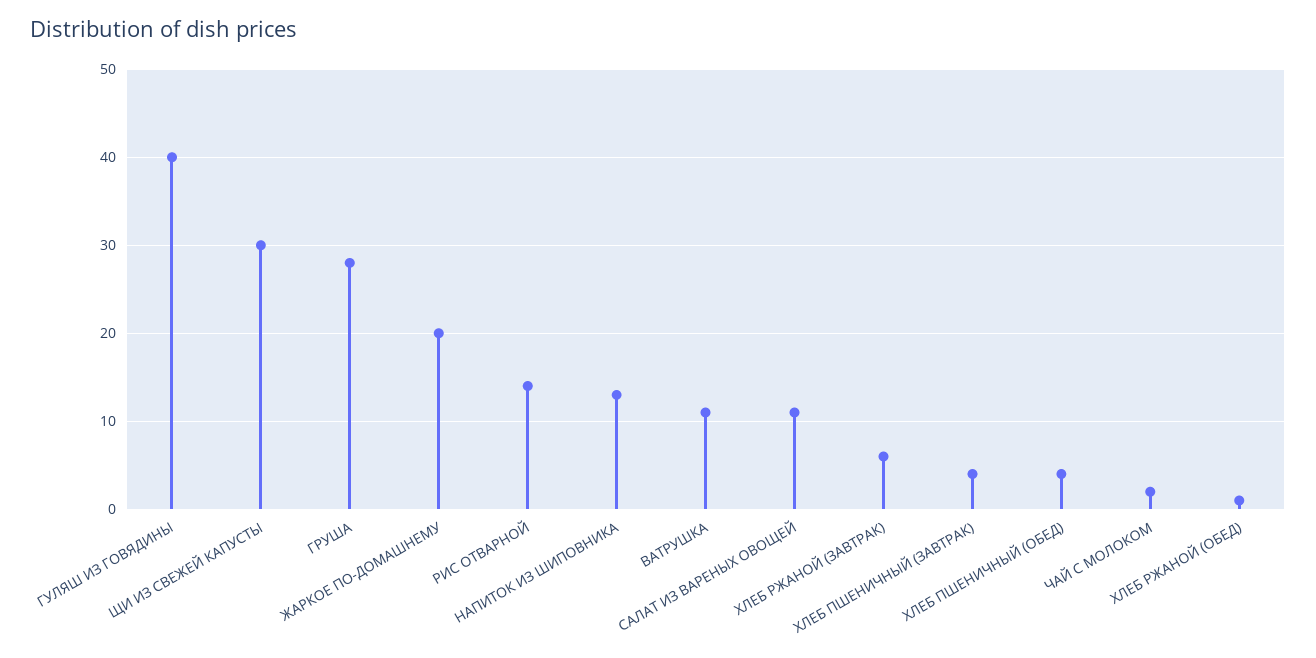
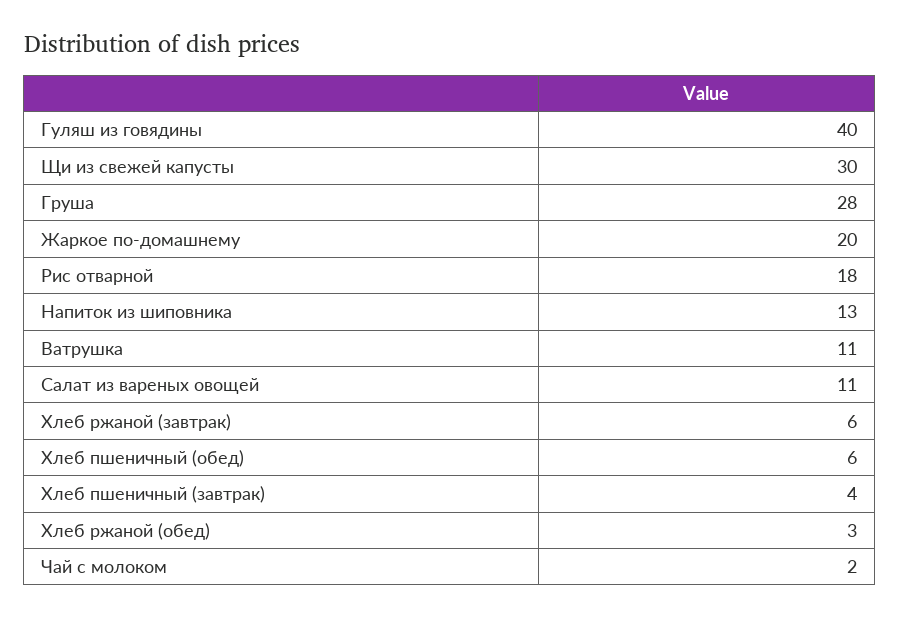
  {
    "ГУЛЯШ ИЗ ГОВЯДИНЫ": 40,
    "ЩИ ИЗ СВЕЖЕЙ КАПУСТЫ": 30,
    "ГРУША": 28,
    "ЖАРКОЕ ПО-ДОМАШНЕМУ": 20,
-   "РИС ОТВАРНОЙ": 14,
+   "РИС ОТВАРНОЙ": 18,
    "НАПИТОК ИЗ ШИПОВНИКА": 13,
    "ВАТРУШКА": 11,
    "САЛАТ ИЗ ВАРЕНЫХ ОВОЩЕЙ": 11,
    "ХЛЕБ РЖАНОЙ (ЗАВТРАК)": 6,
    "ХЛЕБ ПШЕНИЧНЫЙ (ЗАВТРАК)": 4,
-   "ХЛЕБ ПШЕНИЧНЫЙ (ОБЕД)": 4,
+   "ХЛЕБ ПШЕНИЧНЫЙ (ОБЕД)": 6,
    "ЧАЙ С МОЛОКОМ": 2,
-   "ХЛЕБ РЖАНОЙ (ОБЕД)": 1
+   "ХЛЕБ РЖАНОЙ (ОБЕД)": 3
  }

